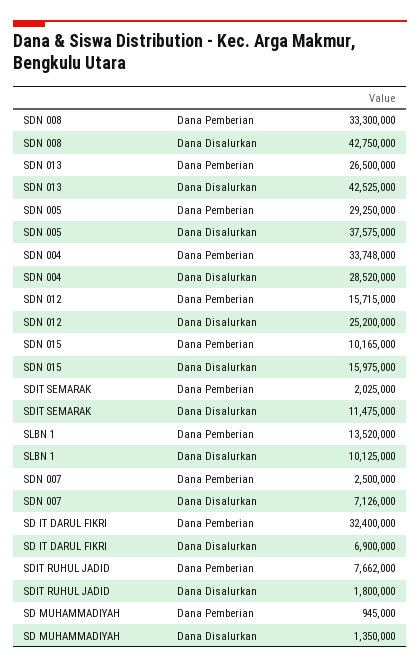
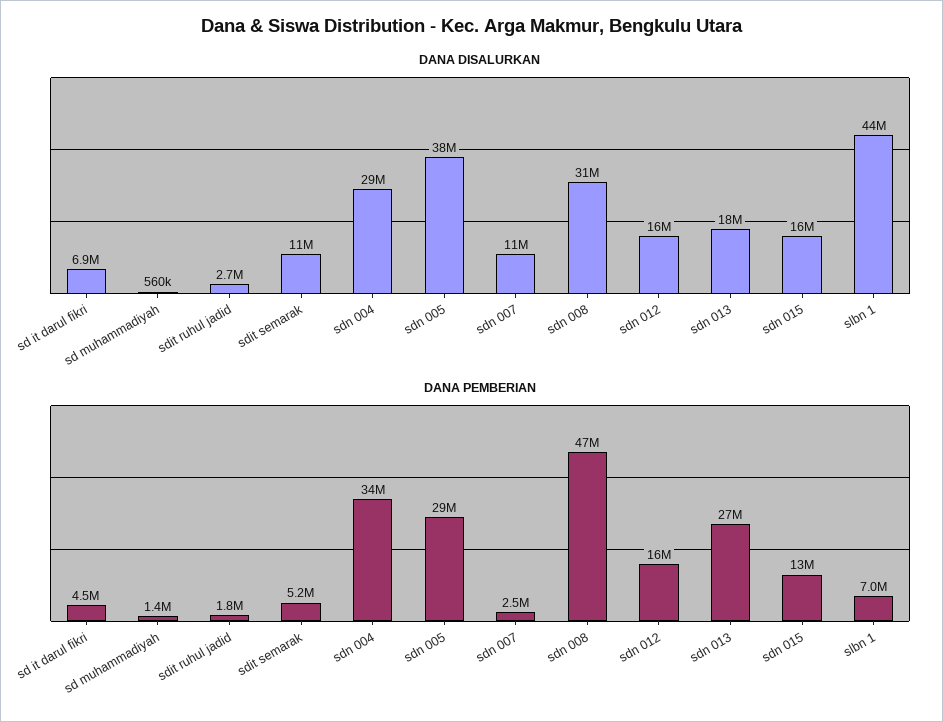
  {
    "Dana Pemberian": {
-     "SDN 008": 33300000,
+     "SDN 008": 47000000,
      "SDN 013": 26500000,
      "SDN 005": 29250000,
      "SDN 004": 33748000,
      "SDN 012": 15715000,
-     "SDN 015": 10165000,
+     "SDN 015": 13000000,
-     "SDIT SEMARAK": 2025000,
+     "SDIT SEMARAK": 5200000,
-     "SLBN 1": 13520000,
+     "SLBN 1": 7000000,
      "SDN 007": 2500000,
-     "SD IT DARUL FIKRI": 32400000,
+     "SD IT DARUL FIKRI": 4500000,
-     "SDIT RUHUL JADID": 7662000,
+     "SDIT RUHUL JADID": 1800000,
-     "SD MUHAMMADIYAH": 945000
+     "SD MUHAMMADIYAH": 1400000
    },
    "Dana Disalurkan": {
-     "SDN 008": 42750000,
+     "SDN 008": 31000000,
-     "SDN 013": 42525000,
+     "SDN 013": 18000000,
      "SDN 005": 37575000,
      "SDN 004": 28520000,
-     "SDN 012": 25200000,
+     "SDN 012": 16000000,
      "SDN 015": 15975000,
      "SDIT SEMARAK": 11475000,
-     "SLBN 1": 10125000,
+     "SLBN 1": 44000000,
-     "SDN 007": 7126000,
+     "SDN 007": 11000000,
      "SD IT DARUL FIKRI": 6900000,
-     "SDIT RUHUL JADID": 1800000,
+     "SDIT RUHUL JADID": 2700000,
-     "SD MUHAMMADIYAH": 1350000
+     "SD MUHAMMADIYAH": 560000
    }
  }

